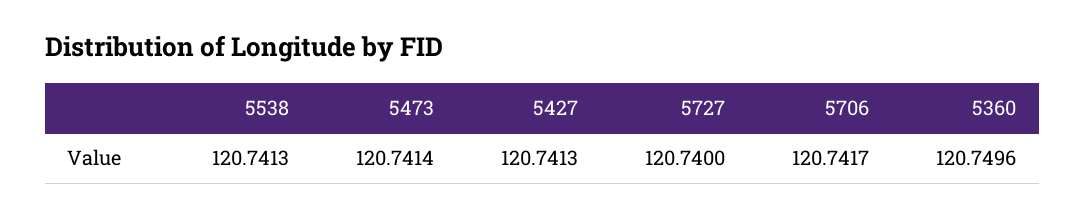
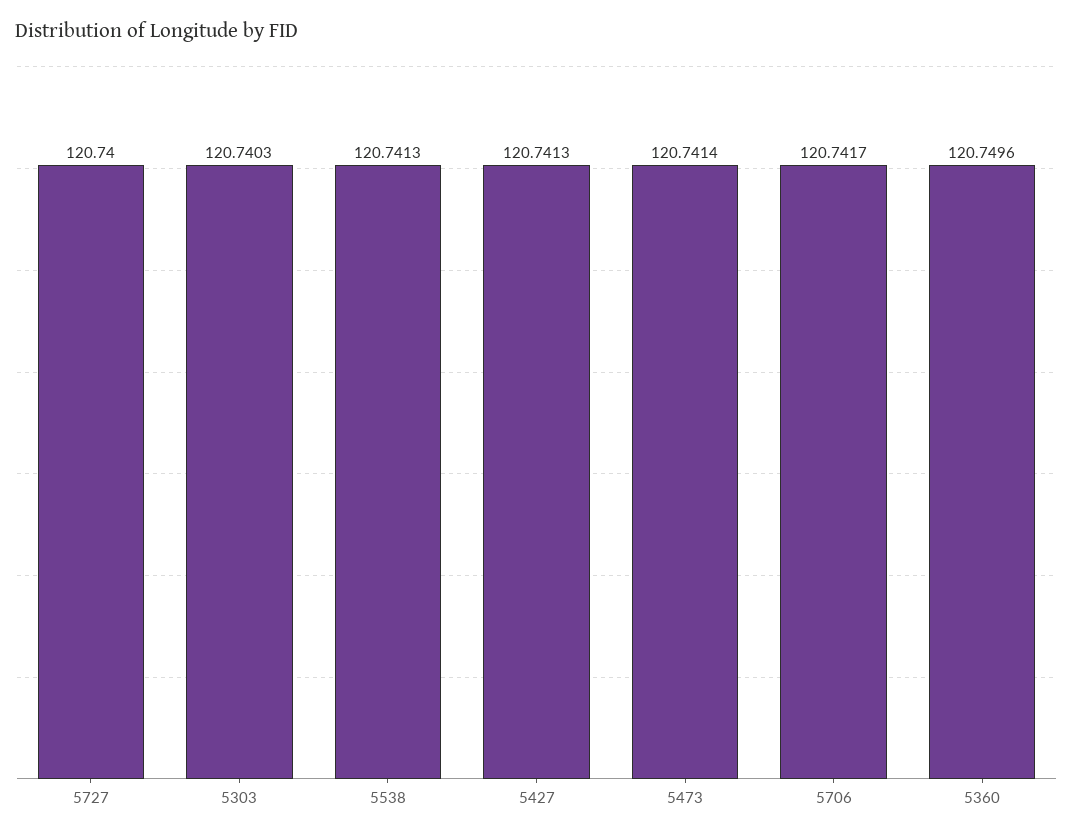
  {
    "5538": 120.7413,
    "5473": 120.7414,
    "5427": 120.7413,
    "5727": 120.74,
    "5706": 120.7417,
-   "5360": 120.7496
+   "5360": 120.7496,
+   "5303": 120.7403
  }

